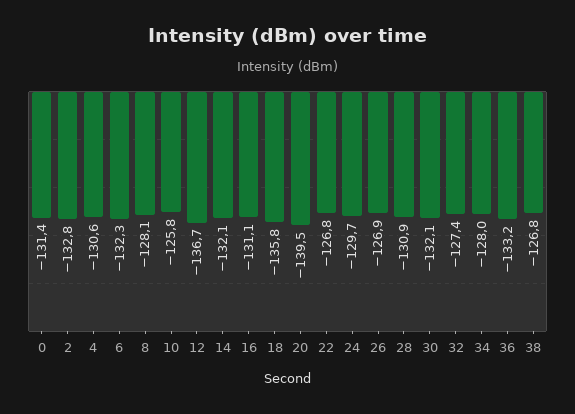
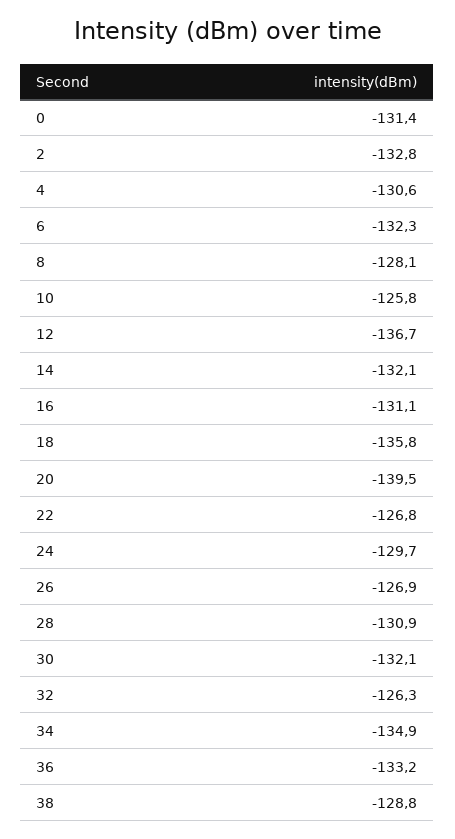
  {
    "0": -131.4,
    "2": -132.8,
    "4": -130.6,
    "6": -132.3,
    "8": -128.1,
    "10": -125.8,
    "12": -136.7,
    "14": -132.1,
    "16": -131.1,
    "18": -135.8,
    "20": -139.5,
    "22": -126.8,
    "24": -129.7,
    "26": -126.9,
    "28": -130.9,
    "30": -132.1,
-   "32": -127.4,
+   "32": -126.3,
-   "34": -128,
+   "34": -134.9,
    "36": -133.2,
-   "38": -126.8
+   "38": -128.8
  }

